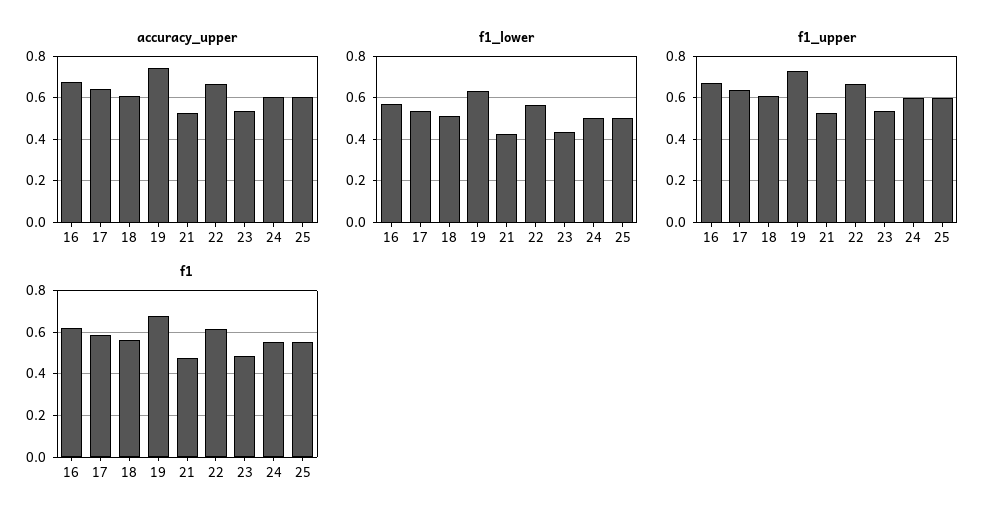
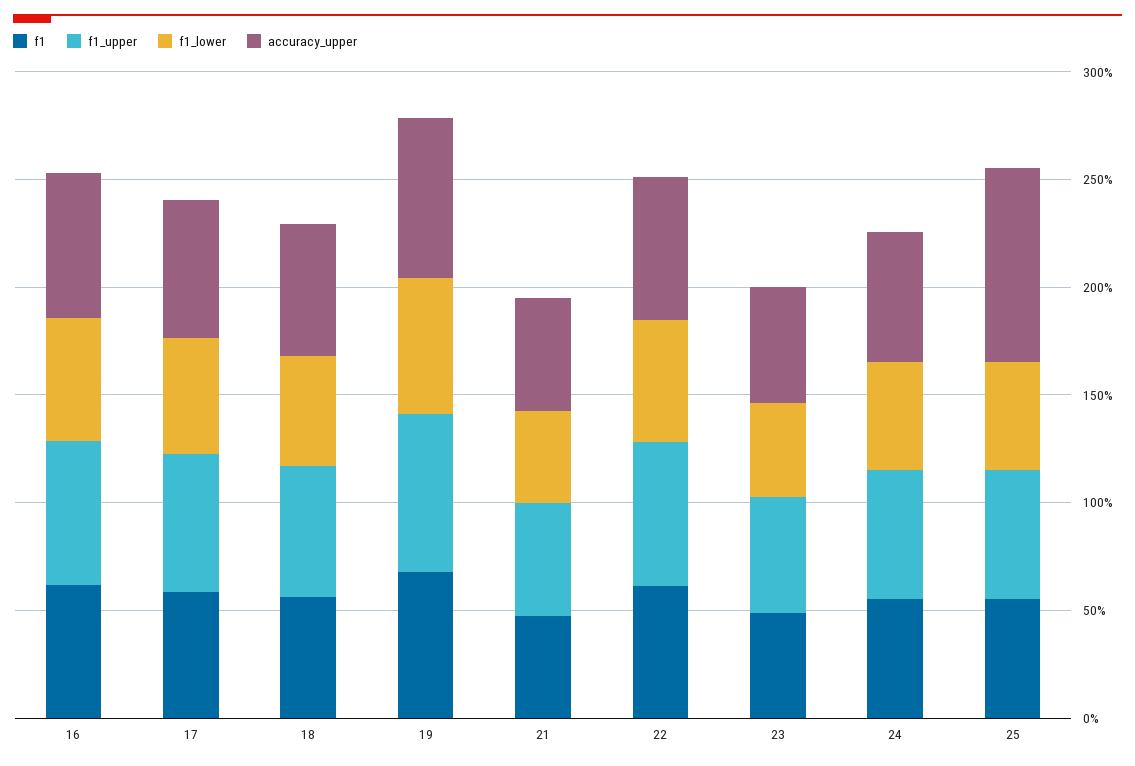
  {
    "accuracy_upper": {
      "16": 0.7,
      "17": 0.65,
      "18": 0.6,
      "19": 0.75,
      "21": 0.55,
      "22": 0.65,
      "23": 0.55,
      "24": 0.6,
-     "25": 0.6
+     "25": 0.9
    },
    "f1_lower": {
      "16": 0.55,
      "17": 0.55,
      "18": 0.5,
      "19": 0.65,
      "21": 0.4,
      "22": 0.55,
      "23": 0.45,
      "24": 0.5,
      "25": 0.5
    },
    "f1_upper": {
      "16": 0.65,
      "17": 0.65,
      "18": 0.6,
      "19": 0.75,
      "21": 0.5,
      "22": 0.65,
      "23": 0.55,
      "24": 0.6,
      "25": 0.6
    },
    "f1": {
      "16": 0.6,
      "17": 0.6,
      "18": 0.55,
      "19": 0.7,
      "21": 0.45,
      "22": 0.6,
      "23": 0.5,
      "24": 0.55,
      "25": 0.55
    }
  }

